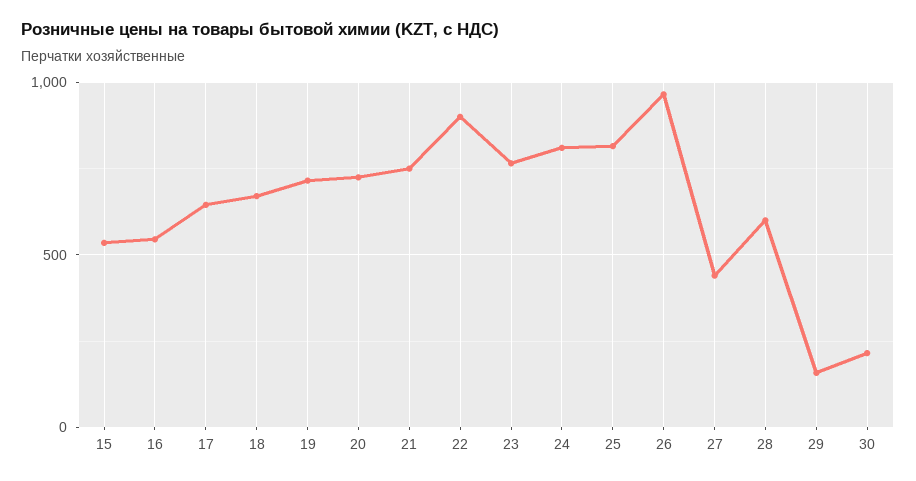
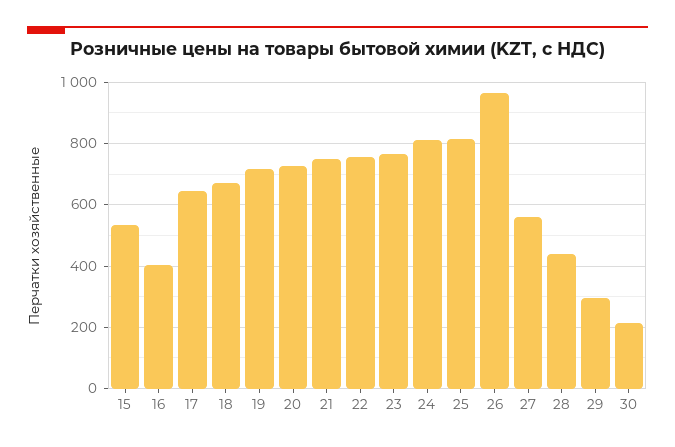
  {
    "15": 540,
-   "16": 550,
+   "16": 400,
    "17": 640,
    "18": 680,
    "19": 720,
    "20": 720,
    "21": 760,
-   "22": 900,
+   "22": 760,
    "23": 760,
    "24": 820,
    "25": 820,
    "26": 960,
-   "27": 450,
+   "27": 560,
-   "28": 600,
+   "28": 440,
-   "29": 150,
+   "29": 300,
    "30": 220
  }

